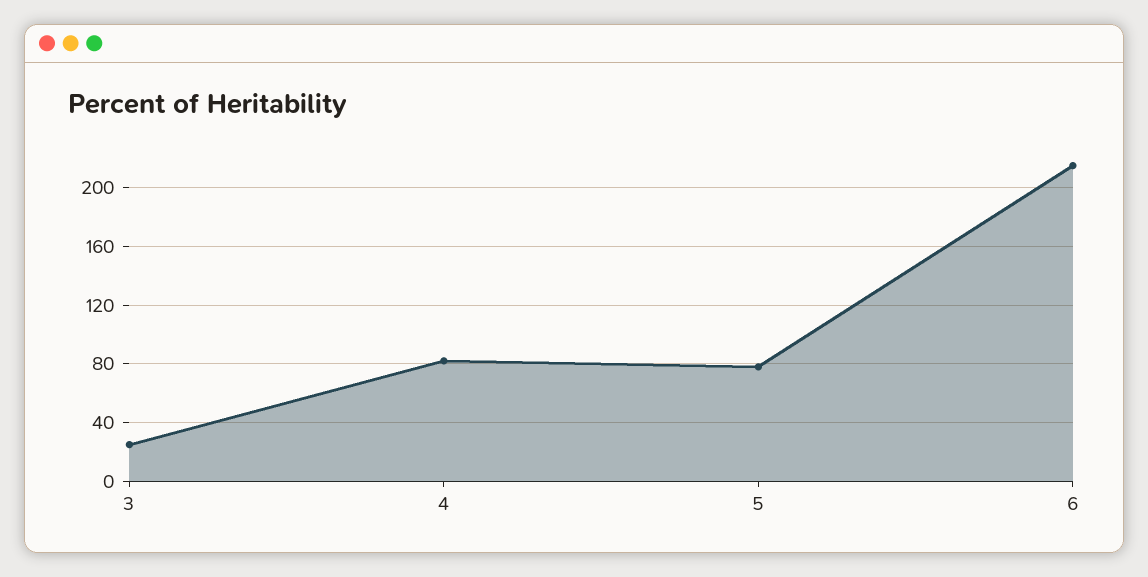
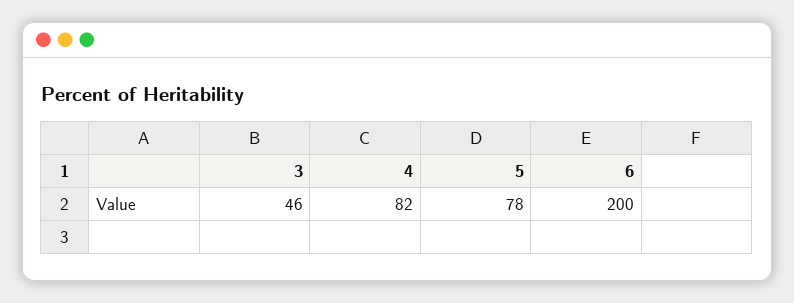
  {
-   "3": 25,
+   "3": 46,
    "4": 82,
    "5": 78,
-   "6": 215
+   "6": 200
  }

